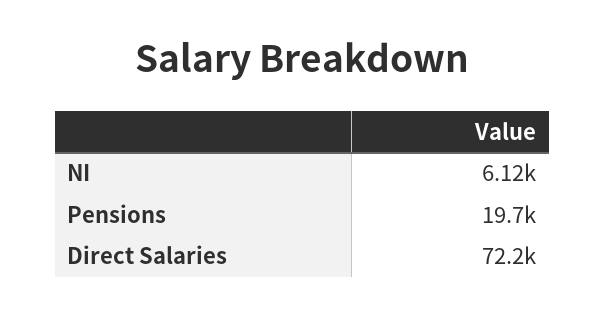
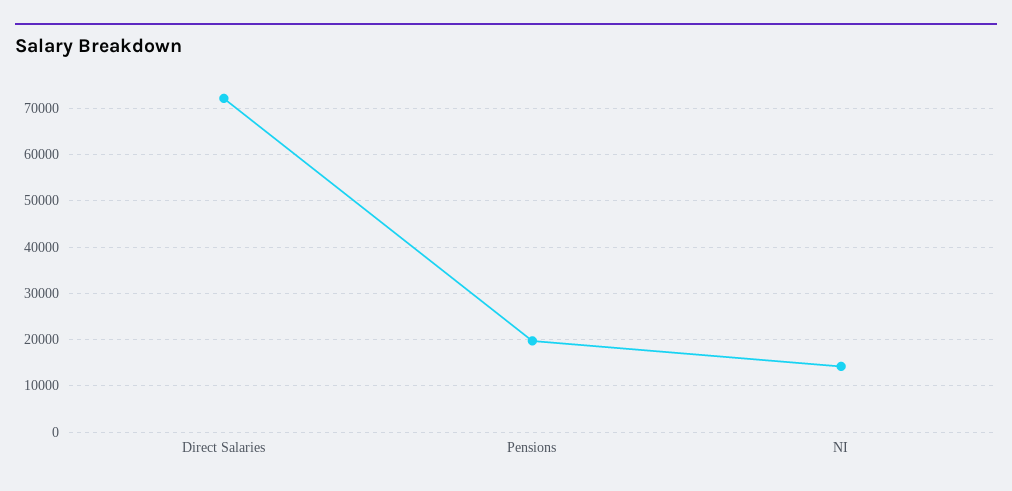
  {
-   "NI": 6120,
+   "NI": 14000,
    "Pensions": 19700,
    "Direct Salaries": 72200
  }

